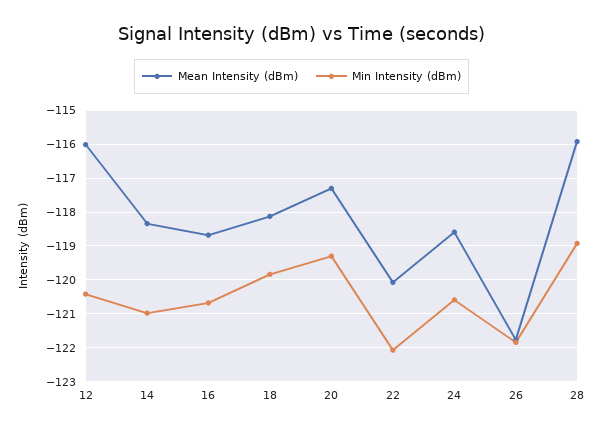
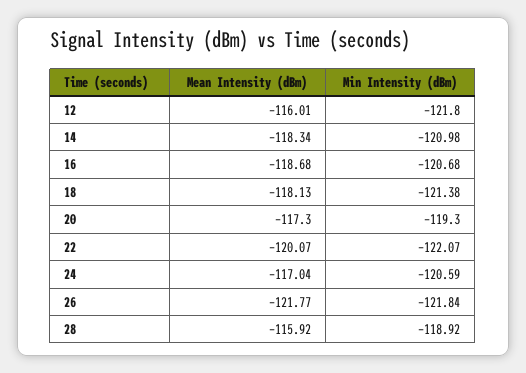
  {
    "Mean Intensity (dBm)": {
      "12": -116.01,
      "14": -118.34,
      "16": -118.68,
      "18": -118.13,
      "20": -117.3,
      "22": -120.07,
-     "24": -118.6,
+     "24": -117.04,
      "26": -121.77,
      "28": -115.92
    },
    "Min Intensity (dBm)": {
-     "12": -120.4,
+     "12": -121.8,
      "14": -120.98,
      "16": -120.68,
-     "18": -119.8,
+     "18": -121.38,
      "20": -119.3,
      "22": -122.07,
      "24": -120.59,
      "26": -121.84,
      "28": -118.92
    }
  }

